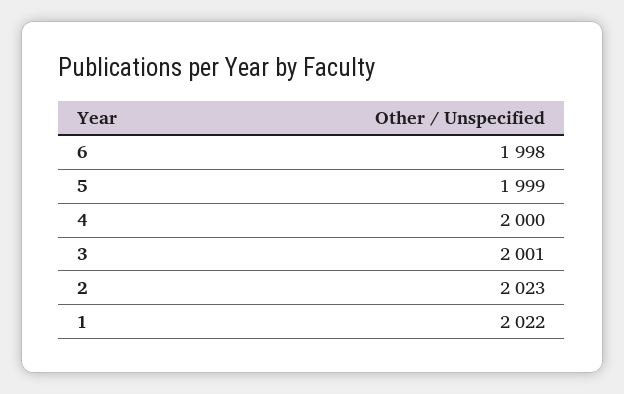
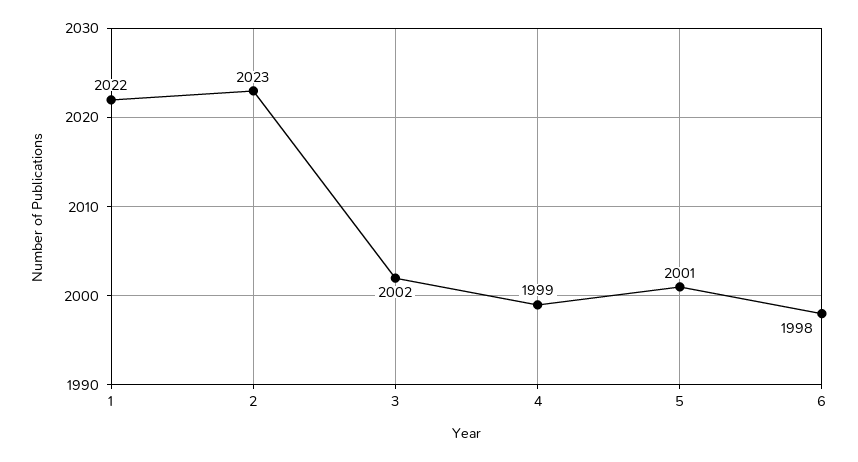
  {
    "6": 1998,
-   "5": 1999,
+   "5": 2001,
-   "4": 2000,
+   "4": 1999,
-   "3": 2001,
+   "3": 2002,
    "2": 2023,
    "1": 2022
  }

